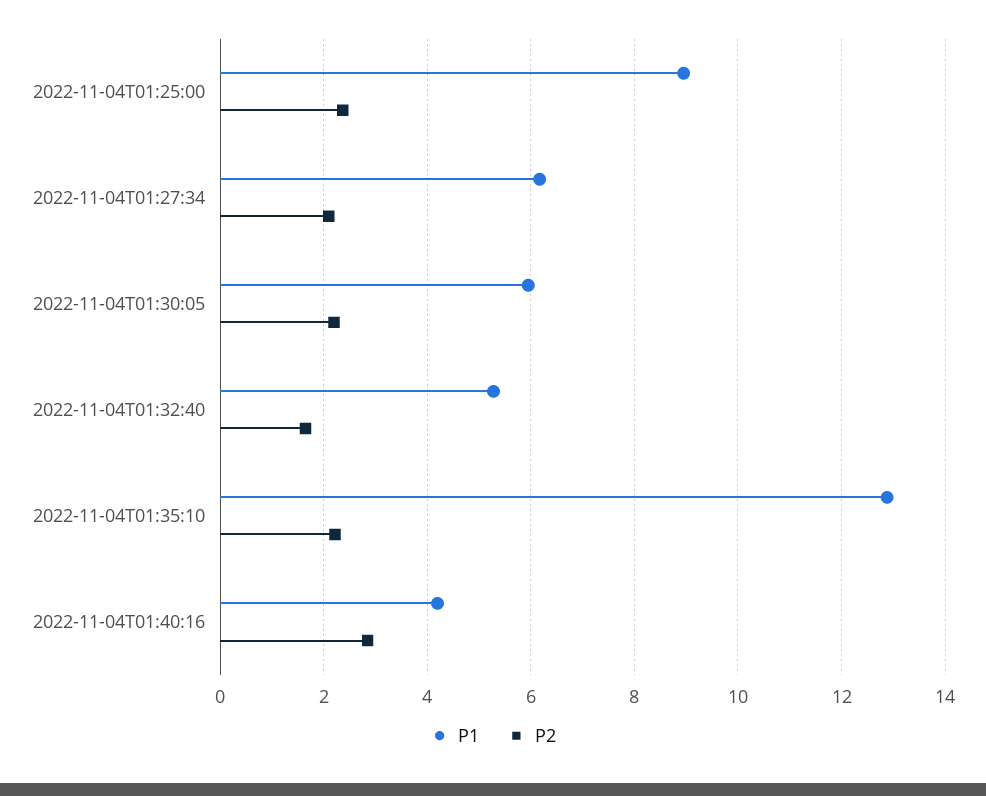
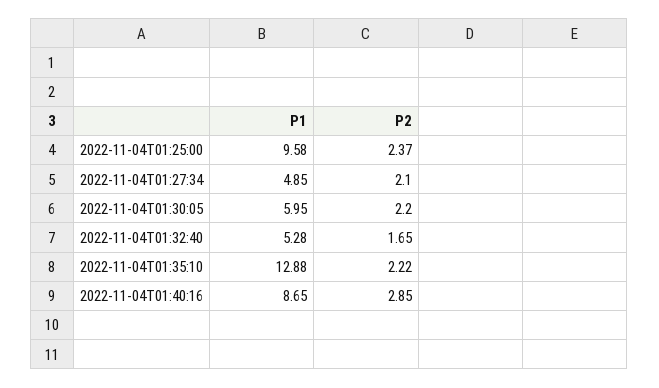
  {
    "P1": {
-     "2022-11-04T01:25:00": 9,
+     "2022-11-04T01:25:00": 9.58,
-     "2022-11-04T01:27:34": 6.2,
+     "2022-11-04T01:27:34": 4.85,
      "2022-11-04T01:30:05": 5.95,
      "2022-11-04T01:32:40": 5.28,
      "2022-11-04T01:35:10": 12.88,
-     "2022-11-04T01:40:16": 4.2
+     "2022-11-04T01:40:16": 8.65
    },
    "P2": {
      "2022-11-04T01:25:00": 2.37,
      "2022-11-04T01:27:34": 2.1,
      "2022-11-04T01:30:05": 2.2,
      "2022-11-04T01:32:40": 1.65,
      "2022-11-04T01:35:10": 2.22,
      "2022-11-04T01:40:16": 2.85
    }
  }

